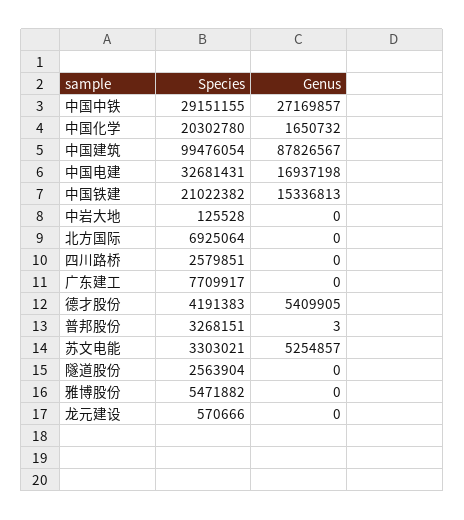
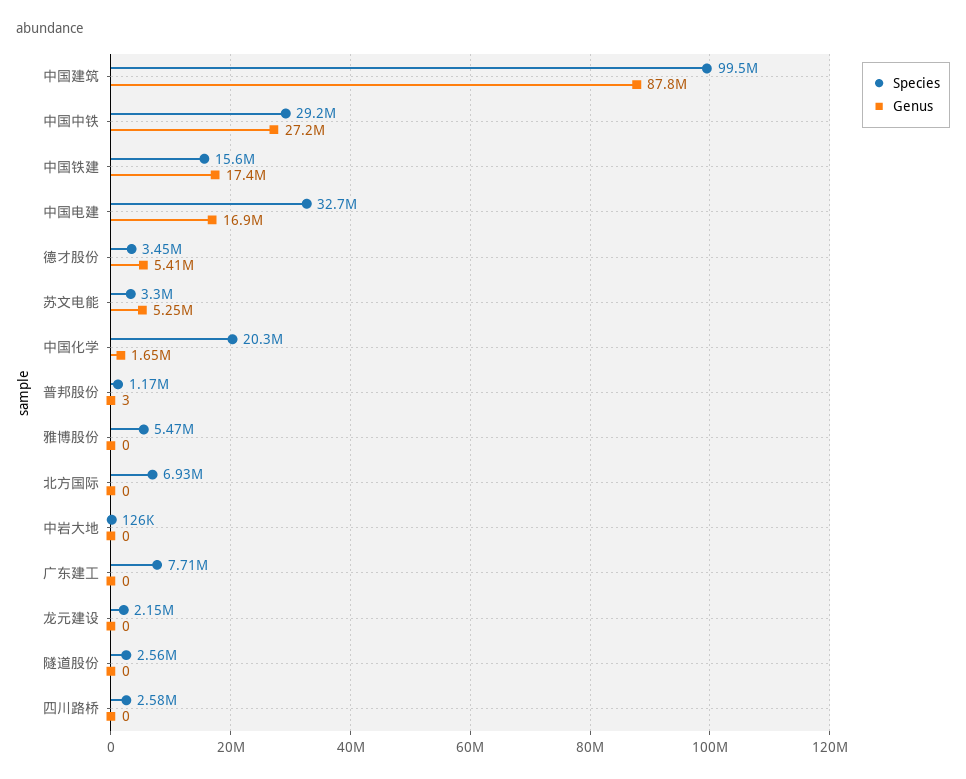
  {
    "Species": {
      "中国中铁": 29151155,
      "中国化学": 20302780,
      "中国建筑": 99476054,
      "中国电建": 32681431,
-     "中国铁建": 21022382,
+     "中国铁建": 15600000,
      "中岩大地": 125528,
      "北方国际": 6925064,
      "四川路桥": 2579851,
      "广东建工": 7709917,
-     "德才股份": 4191383,
+     "德才股份": 3450000,
-     "普邦股份": 3268151,
+     "普邦股份": 1170000,
      "苏文电能": 3303021,
      "隧道股份": 2563904,
      "雅博股份": 5471882,
-     "龙元建设": 570666
+     "龙元建设": 2150000
    },
    "Genus": {
      "中国中铁": 27169857,
      "中国化学": 1650732,
      "中国建筑": 87826567,
      "中国电建": 16937198,
-     "中国铁建": 15336813,
+     "中国铁建": 17400000,
      "中岩大地": 0,
      "北方国际": 0,
      "四川路桥": 0,
      "广东建工": 0,
      "德才股份": 5409905,
      "普邦股份": 3,
      "苏文电能": 5254857,
      "隧道股份": 0,
      "雅博股份": 0,
      "龙元建设": 0
    }
  }

